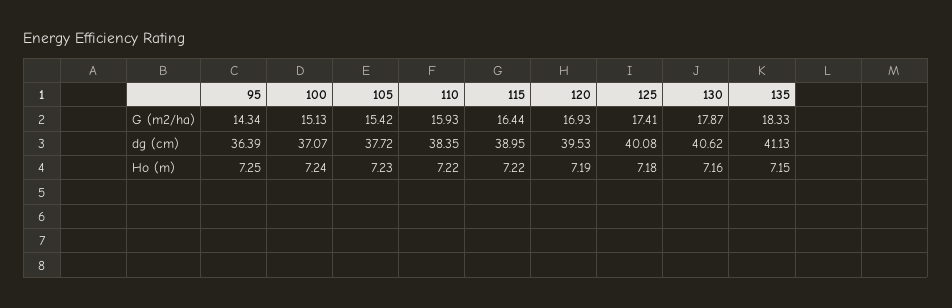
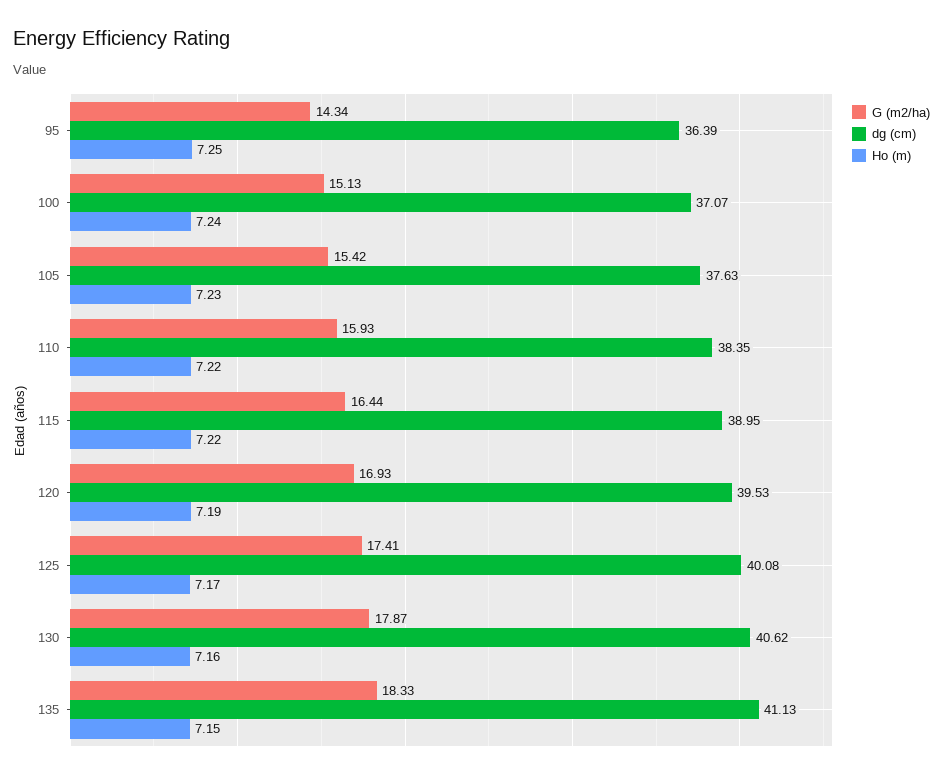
  {
    "G (m2/ha)": {
      "95": 14.34,
      "100": 15.13,
      "105": 15.42,
      "110": 15.93,
      "115": 16.44,
      "120": 16.93,
      "125": 17.41,
      "130": 17.87,
      "135": 18.33
    },
    "dg (cm)": {
      "95": 36.39,
      "100": 37.07,
-     "105": 37.72,
+     "105": 37.63,
      "110": 38.35,
      "115": 38.95,
      "120": 39.53,
      "125": 40.08,
      "130": 40.62,
      "135": 41.13
    },
    "Ho (m)": {
      "95": 7.25,
      "100": 7.24,
      "105": 7.23,
      "110": 7.22,
      "115": 7.22,
      "120": 7.19,
-     "125": 7.18,
+     "125": 7.17,
      "130": 7.16,
      "135": 7.15
    }
  }

